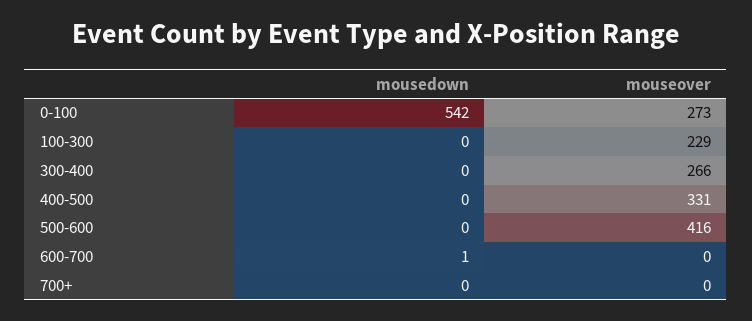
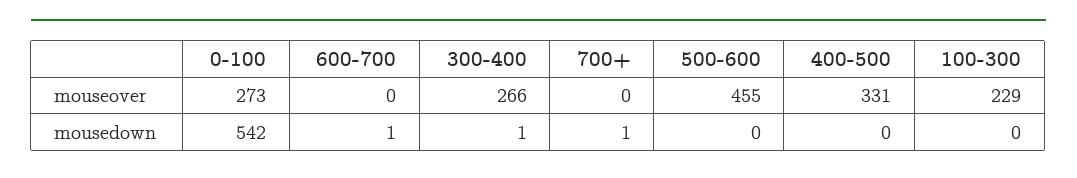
  {
    "mousedown": {
      "0-100": 542,
      "100-300": 0,
-     "300-400": 0,
+     "300-400": 1,
      "400-500": 0,
      "500-600": 0,
      "600-700": 1,
-     "700+": 0
+     "700+": 1
    },
    "mouseover": {
      "0-100": 273,
      "100-300": 229,
      "300-400": 266,
      "400-500": 331,
-     "500-600": 416,
+     "500-600": 455,
      "600-700": 0,
      "700+": 0
    }
  }

